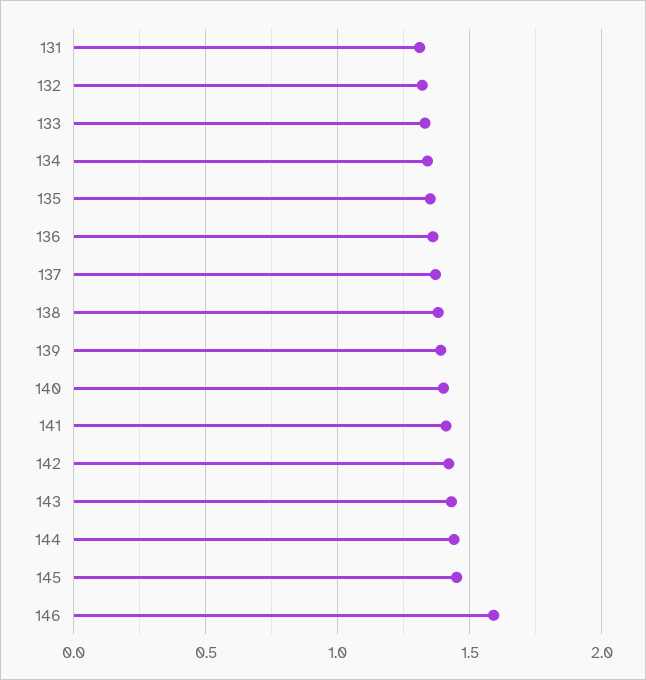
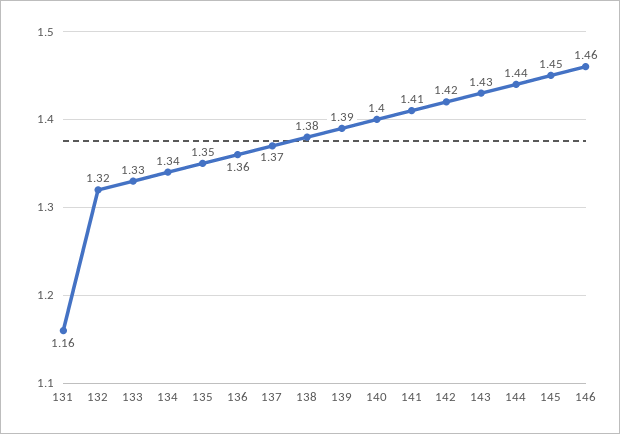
  {
-   "131": 1.3,
+   "131": 1.16,
    "132": 1.32,
    "133": 1.33,
    "134": 1.34,
    "135": 1.35,
    "136": 1.36,
    "137": 1.37,
    "138": 1.38,
    "139": 1.39,
    "140": 1.4,
    "141": 1.41,
    "142": 1.42,
    "143": 1.43,
    "144": 1.44,
    "145": 1.45,
-   "146": 1.6
+   "146": 1.46
  }

